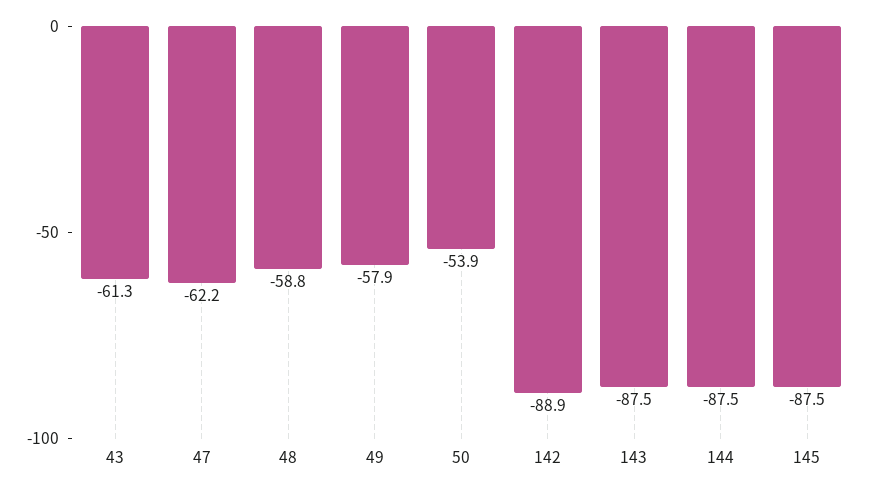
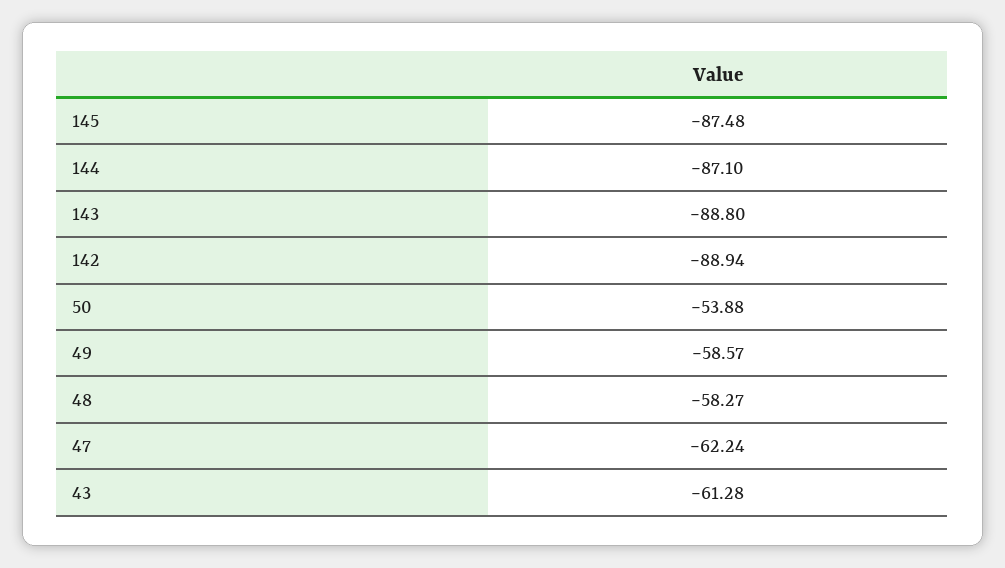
  {
    "43": -61.28,
    "47": -62.24,
-   "48": -58.8,
+   "48": -58.27,
-   "49": -57.9,
+   "49": -58.57,
    "50": -53.88,
    "142": -88.94,
-   "143": -87.5,
+   "143": -88.8,
-   "144": -87.5,
+   "144": -87.1,
    "145": -87.48
  }

